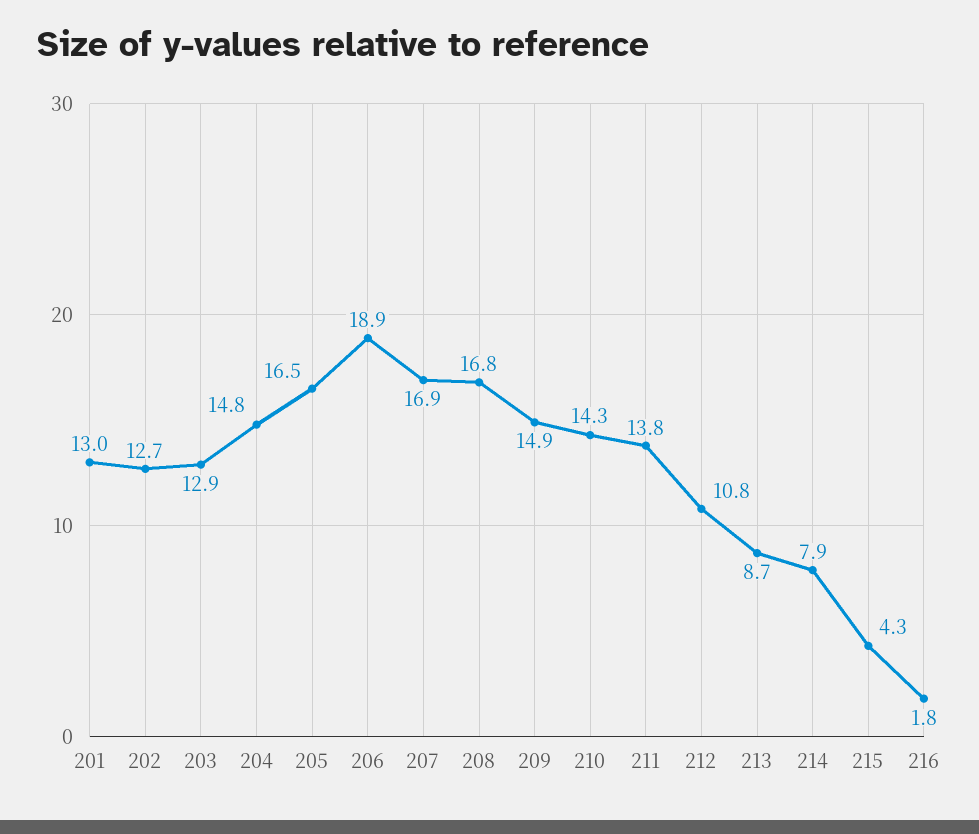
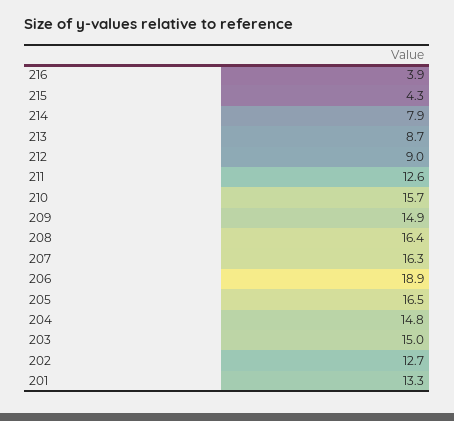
  {
-   "201": 13,
+   "201": 13.3,
    "202": 12.7,
-   "203": 12.9,
+   "203": 15,
    "204": 14.8,
    "205": 16.5,
    "206": 18.9,
-   "207": 16.9,
+   "207": 16.3,
-   "208": 16.8,
+   "208": 16.4,
    "209": 14.9,
-   "210": 14.3,
+   "210": 15.7,
-   "211": 13.8,
+   "211": 12.6,
-   "212": 10.8,
+   "212": 9,
    "213": 8.7,
    "214": 7.9,
    "215": 4.3,
-   "216": 1.8
+   "216": 3.9
  }

